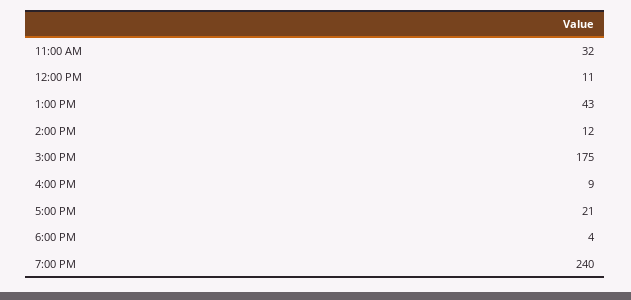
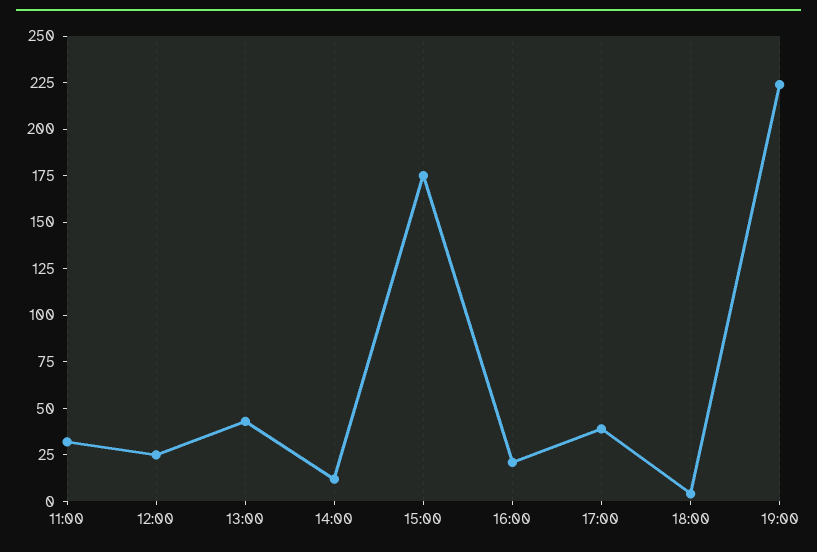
  {
    "11:00 AM": 32,
-   "12:00 PM": 11,
+   "12:00 PM": 25,
    "1:00 PM": 43,
    "2:00 PM": 12,
    "3:00 PM": 175,
-   "4:00 PM": 9,
+   "4:00 PM": 20,
-   "5:00 PM": 21,
+   "5:00 PM": 40,
    "6:00 PM": 4,
-   "7:00 PM": 240
+   "7:00 PM": 225
  }

